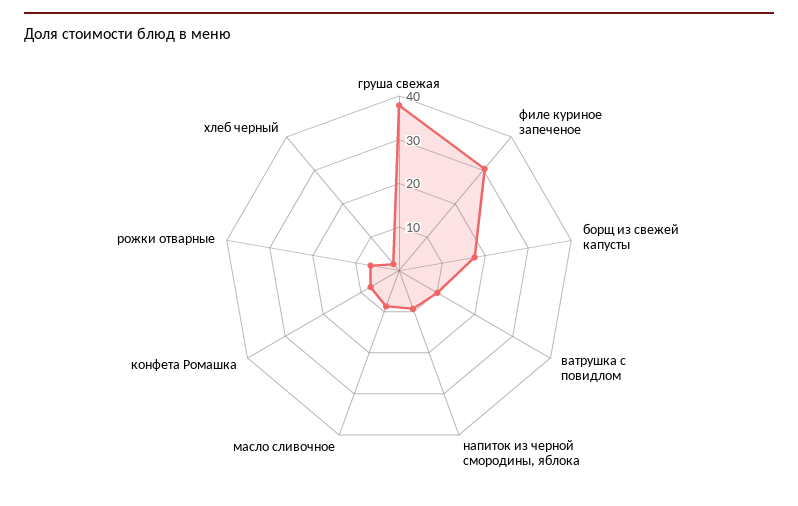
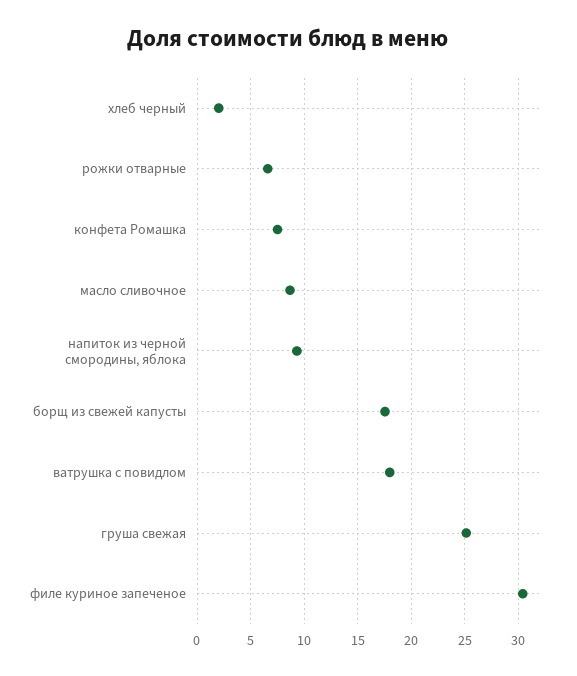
  {
-   "груша свежая": 38,
+   "груша свежая": 25,
    "филе куриное запеченое": 30,
    "борщ из свежей капусты": 18,
-   "ватрушка с повидлом": 10,
+   "ватрушка с повидлом": 18,
    "напиток из черной смородины, яблока": 9,
    "масло сливочное": 9,
    "конфета Ромашка": 8,
    "рожки отварные": 7,
    "хлеб черный": 2
  }

